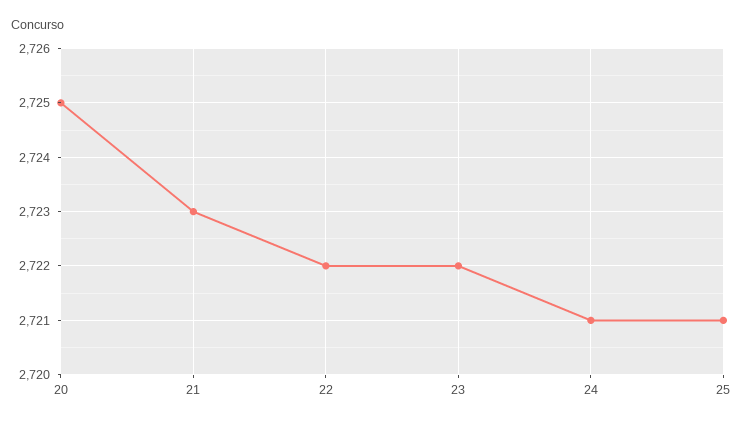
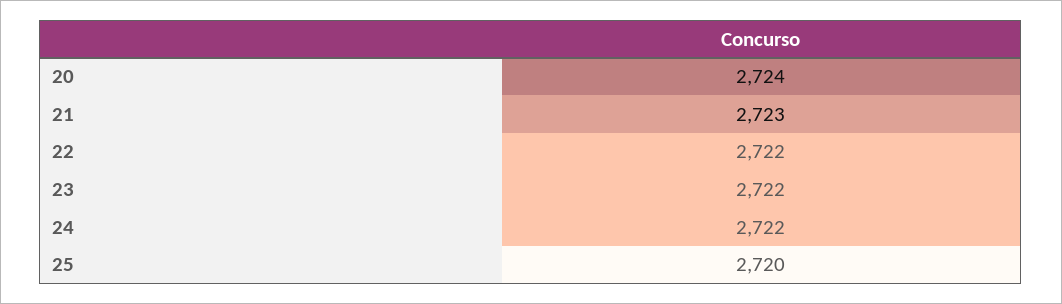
  {
-   "20": 2725,
+   "20": 2724,
    "21": 2723,
    "22": 2722,
    "23": 2722,
-   "24": 2721,
+   "24": 2722,
-   "25": 2721
+   "25": 2720
  }

